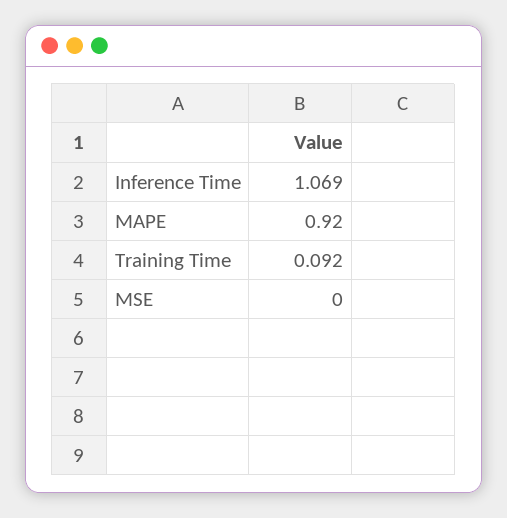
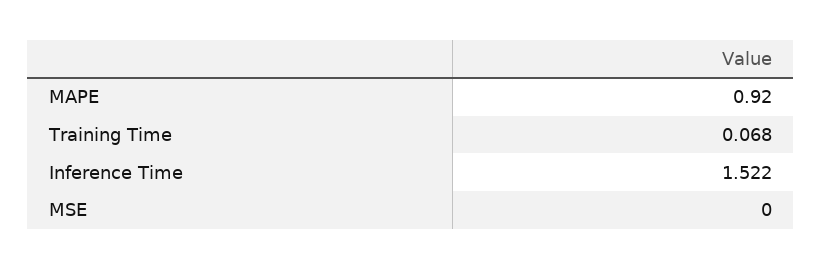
  {
-   "Inference Time": 1.069,
+   "Inference Time": 1.522,
    "MAPE": 0.92,
-   "Training Time": 0.092,
+   "Training Time": 0.068,
    "MSE": 0
  }

